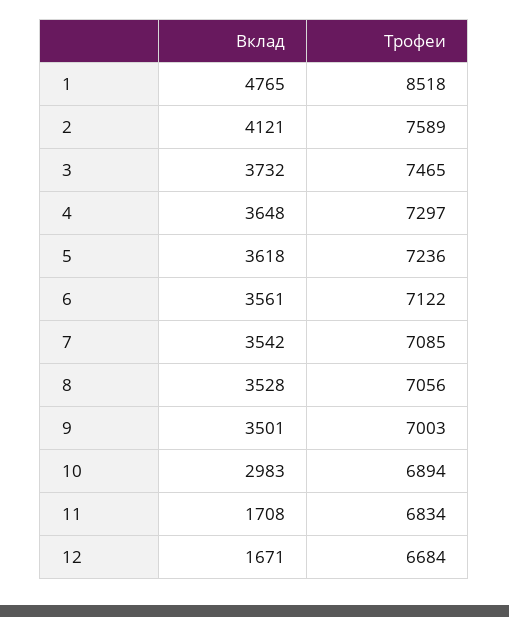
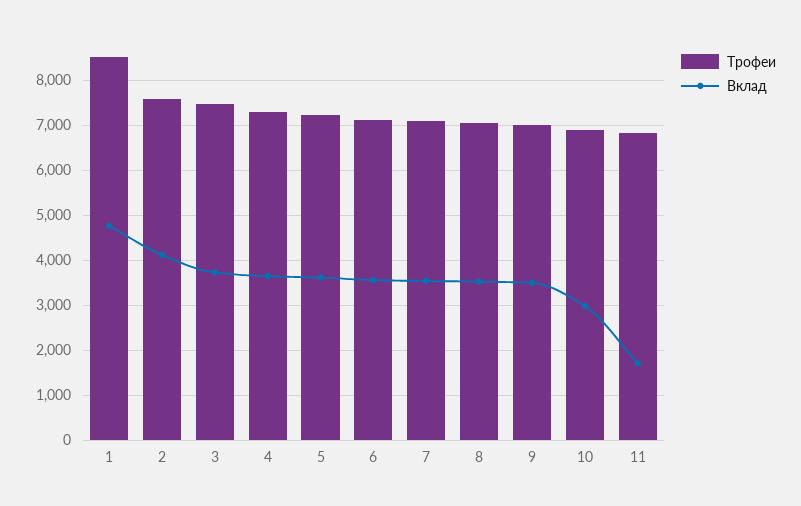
  {
    "Вклад": {
      "1": 4765,
      "2": 4121,
      "3": 3732,
      "4": 3648,
      "5": 3618,
      "6": 3561,
      "7": 3542,
      "8": 3528,
      "9": 3501,
      "10": 2983,
-     "11": 1708,
+     "11": 1708
-     "12": 1671
    },
    "Трофеи": {
      "1": 8518,
      "2": 7589,
      "3": 7465,
      "4": 7297,
      "5": 7236,
      "6": 7122,
      "7": 7085,
      "8": 7056,
      "9": 7003,
      "10": 6894,
-     "11": 6834,
+     "11": 6834
-     "12": 6684
    }
  }

